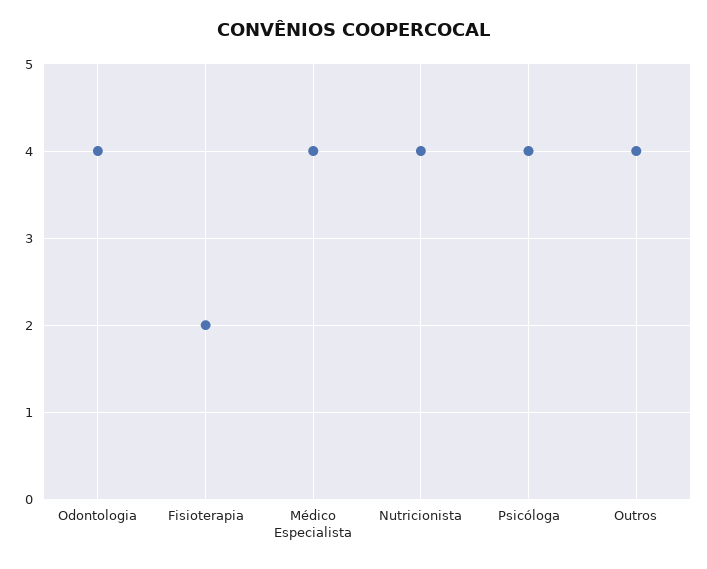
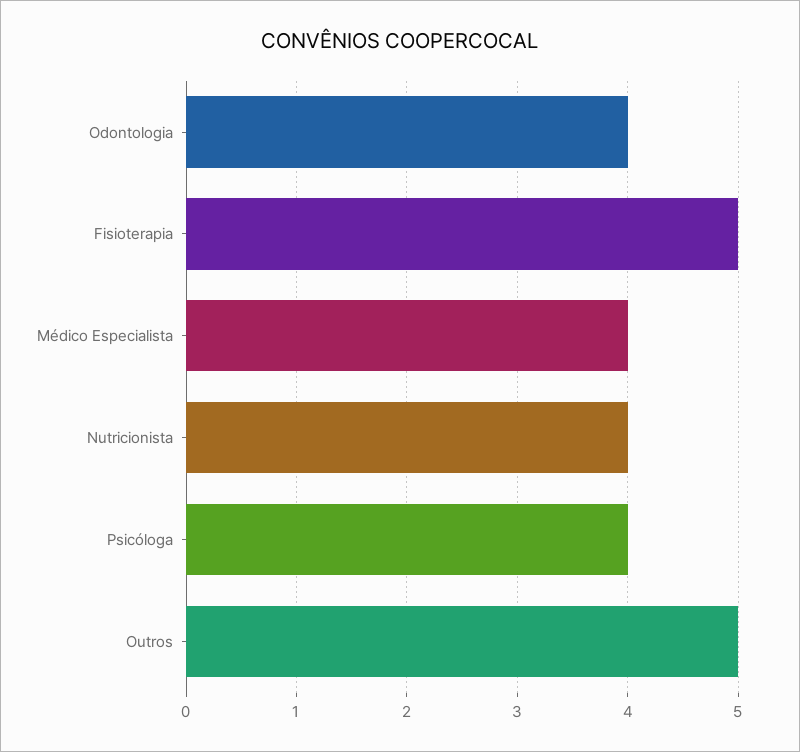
  {
    "Odontologia": 4,
-   "Fisioterapia": 2,
+   "Fisioterapia": 5,
    "Médico Especialista": 4,
    "Nutricionista": 4,
    "Psicóloga": 4,
-   "Outros": 4
+   "Outros": 5
  }

